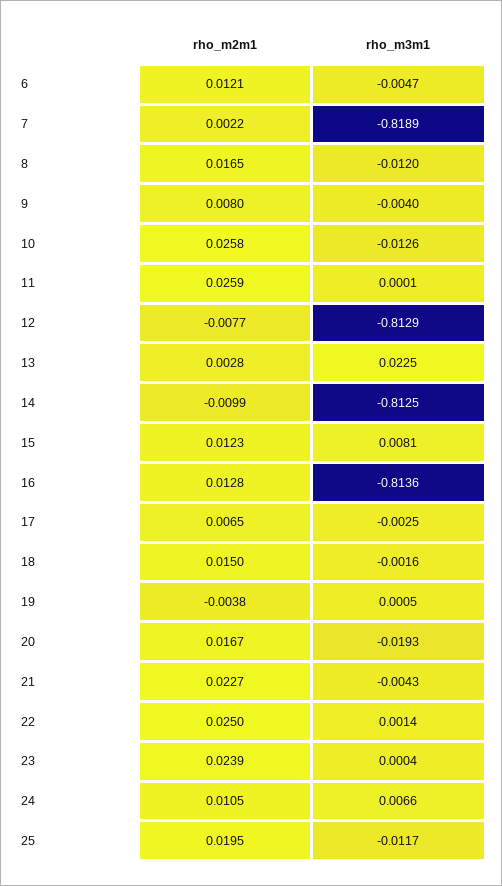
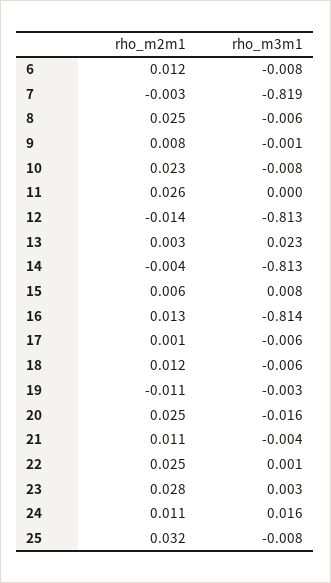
  {
    "rho_m2m1": {
      "6": 0.0121,
-     "7": 0.0022,
+     "7": -0.003,
-     "8": 0.0165,
+     "8": 0.025,
      "9": 0.008,
-     "10": 0.0258,
+     "10": 0.023,
      "11": 0.0259,
-     "12": -0.0077,
+     "12": -0.014,
      "13": 0.0028,
-     "14": -0.0099,
+     "14": -0.004,
-     "15": 0.0123,
+     "15": 0.006,
      "16": 0.0128,
-     "17": 0.0065,
+     "17": 0.001,
-     "18": 0.015,
+     "18": 0.012,
-     "19": -0.0038,
+     "19": -0.011,
-     "20": 0.0167,
+     "20": 0.025,
-     "21": 0.0227,
+     "21": 0.011,
      "22": 0.025,
-     "23": 0.0239,
+     "23": 0.028,
      "24": 0.0105,
-     "25": 0.0195
+     "25": 0.032
    },
    "rho_m3m1": {
-     "6": -0.0047,
+     "6": -0.008,
      "7": -0.8189,
-     "8": -0.012,
+     "8": -0.006,
-     "9": -0.004,
+     "9": -0.001,
-     "10": -0.0126,
+     "10": -0.008,
      "11": 0.0001,
      "12": -0.8129,
      "13": 0.0225,
      "14": -0.8125,
      "15": 0.0081,
      "16": -0.8136,
-     "17": -0.0025,
+     "17": -0.006,
-     "18": -0.0016,
+     "18": -0.006,
-     "19": 0.0005,
+     "19": -0.003,
-     "20": -0.0193,
+     "20": -0.016,
      "21": -0.0043,
      "22": 0.0014,
-     "23": 0.0004,
+     "23": 0.003,
-     "24": 0.0066,
+     "24": 0.016,
-     "25": -0.0117
+     "25": -0.008
    }
  }

